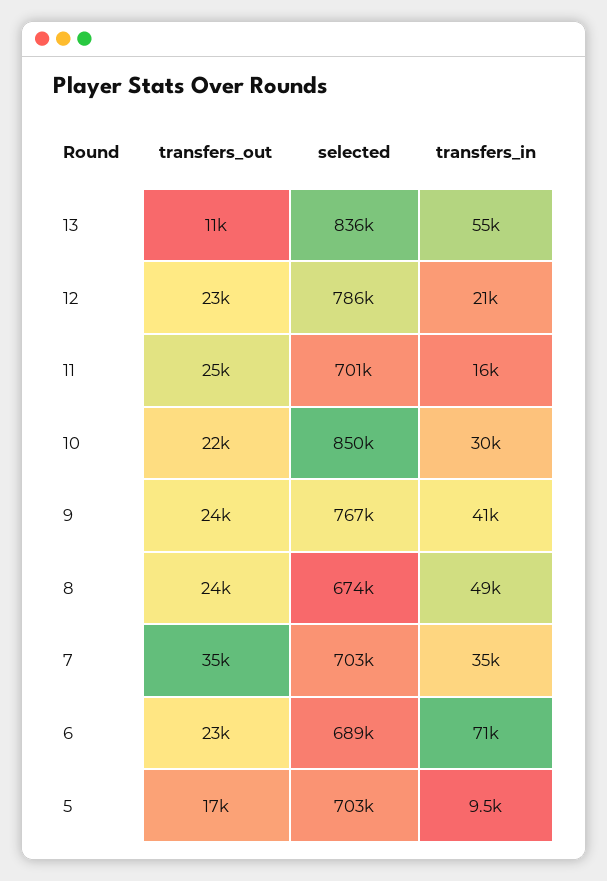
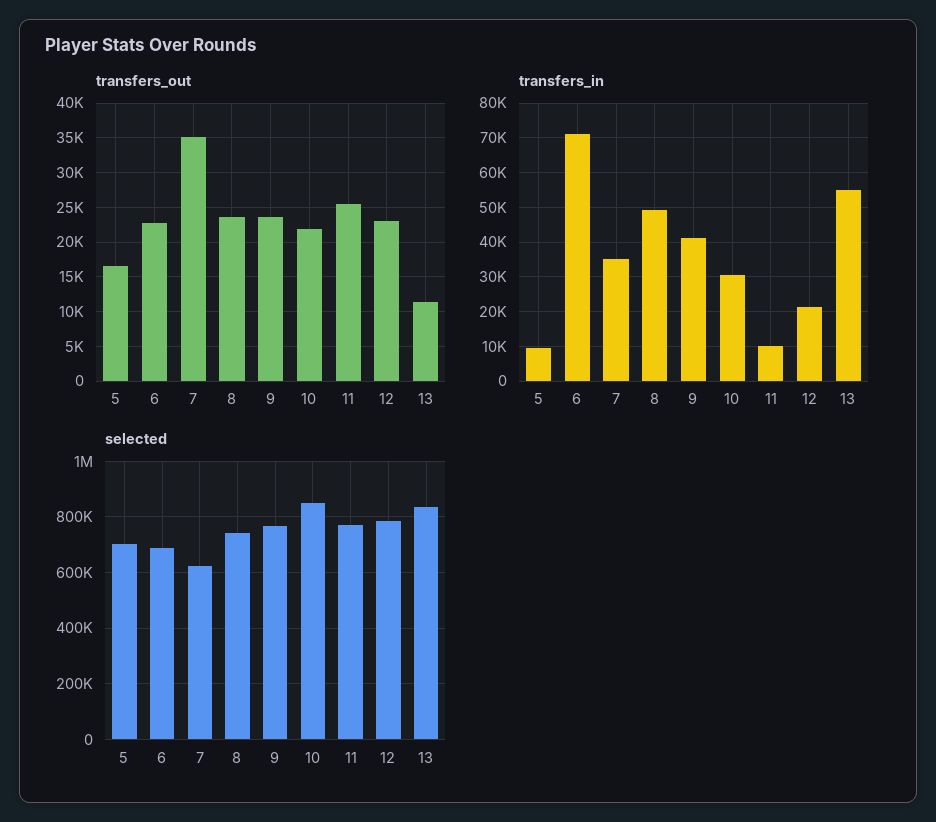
  {
    "transfers_out": {
      "13": 11000,
      "12": 23000,
      "11": 25000,
      "10": 22000,
      "9": 24000,
      "8": 24000,
      "7": 35000,
      "6": 23000,
      "5": 17000
    },
    "selected": {
      "13": 836000,
      "12": 786000,
-     "11": 701000,
+     "11": 775000,
      "10": 850000,
      "9": 767000,
-     "8": 674000,
+     "8": 750000,
-     "7": 703000,
+     "7": 625000,
      "6": 689000,
      "5": 703000
    },
    "transfers_in": {
      "13": 55000,
      "12": 21000,
-     "11": 16000,
+     "11": 10000,
      "10": 30000,
      "9": 41000,
      "8": 49000,
      "7": 35000,
      "6": 71000,
      "5": 9500
    }
  }

